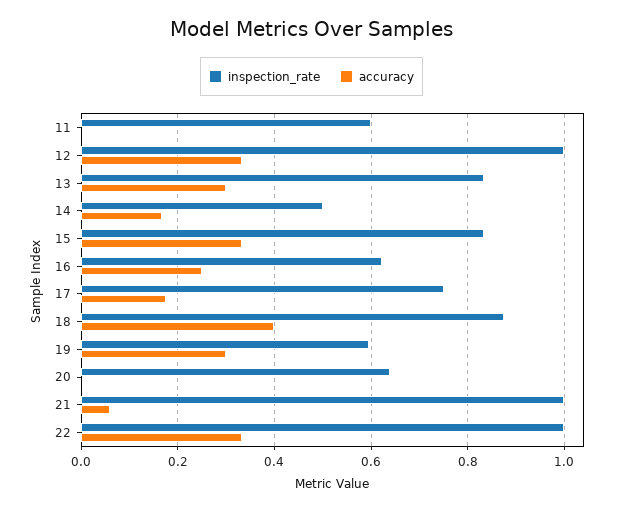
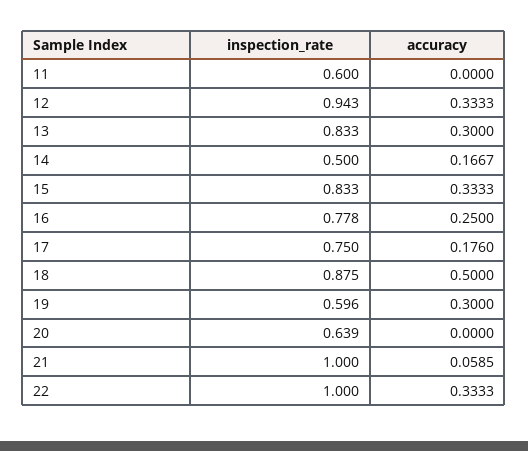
  {
    "inspection_rate": {
      "11": 0.6,
-     "12": 1,
+     "12": 0.943,
      "13": 0.833,
      "14": 0.5,
      "15": 0.833,
-     "16": 0.62,
+     "16": 0.778,
      "17": 0.75,
      "18": 0.875,
      "19": 0.596,
      "20": 0.639,
      "21": 1,
      "22": 1
    },
    "accuracy": {
      "11": 0,
      "12": 0.3333,
      "13": 0.3,
      "14": 0.1667,
      "15": 0.3333,
      "16": 0.25,
      "17": 0.176,
-     "18": 0.4,
+     "18": 0.5,
      "19": 0.3,
      "20": 0,
      "21": 0.0585,
      "22": 0.3333
    }
  }

